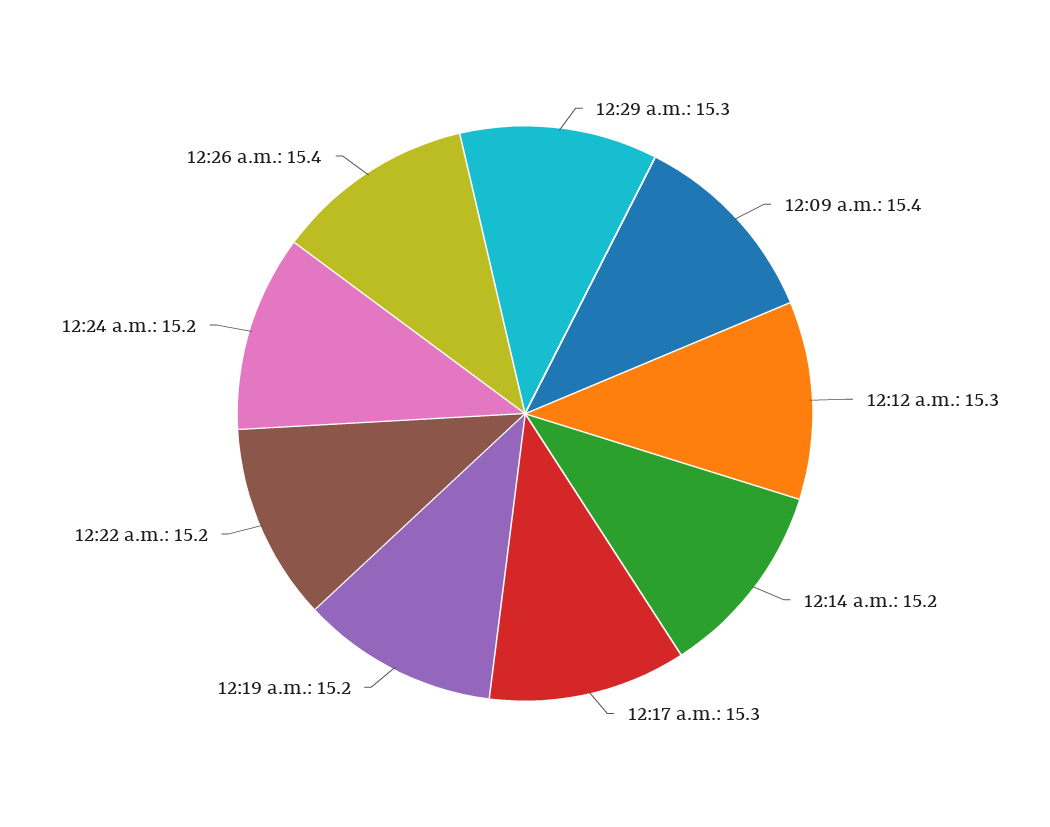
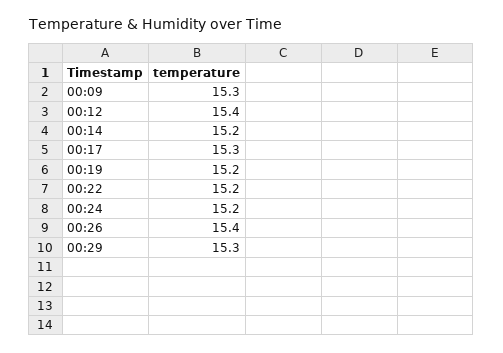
  {
    "12:29 a.m.": 15.3,
-   "12:09 a.m.": 15.4,
+   "12:09 a.m.": 15.3,
-   "12:12 a.m.": 15.3,
+   "12:12 a.m.": 15.4,
    "12:14 a.m.": 15.2,
    "12:17 a.m.": 15.3,
    "12:19 a.m.": 15.2,
    "12:22 a.m.": 15.2,
    "12:24 a.m.": 15.2,
    "12:26 a.m.": 15.4
  }

